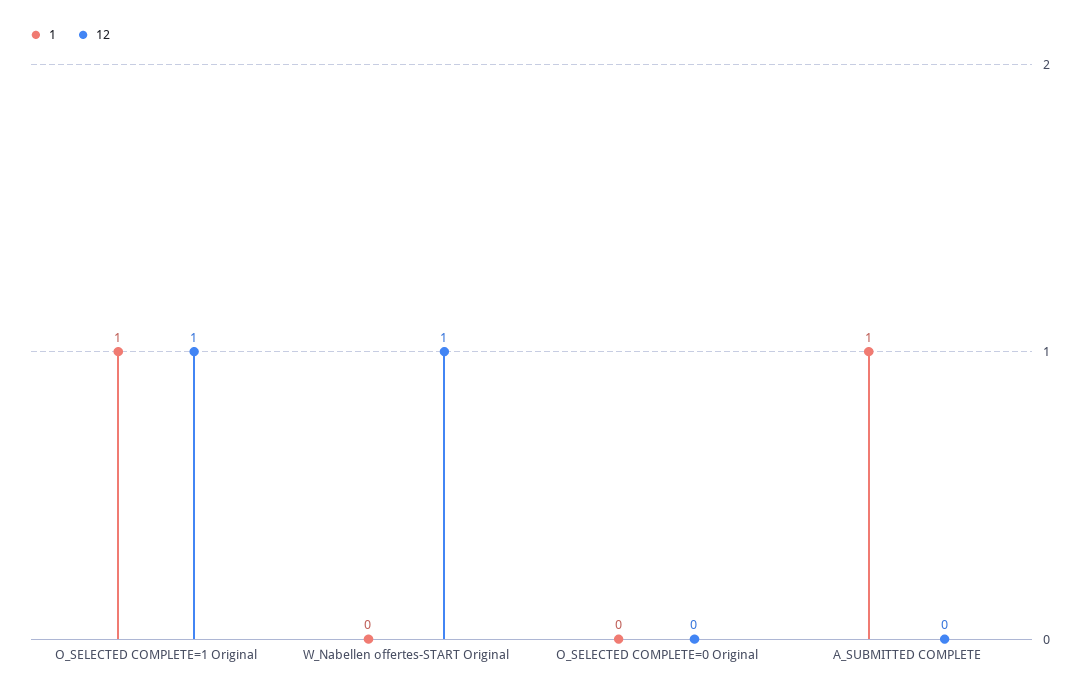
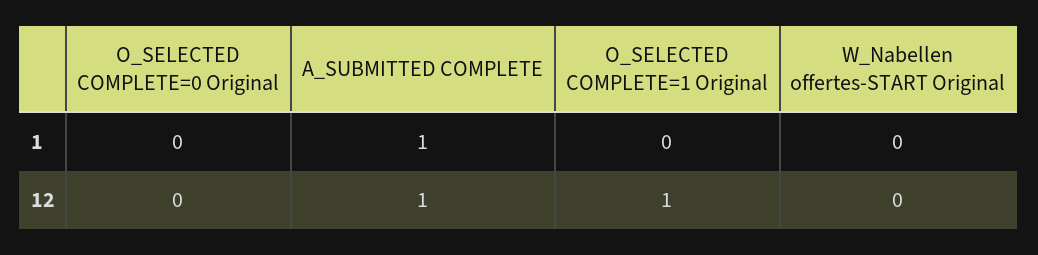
  {
    "1": {
-     "O_SELECTED COMPLETE=1 Original": 1,
+     "O_SELECTED COMPLETE=1 Original": 0,
      "W_Nabellen offertes-START Original": 0,
      "O_SELECTED COMPLETE=0 Original": 0,
      "A_SUBMITTED COMPLETE": 1
    },
    "12": {
      "O_SELECTED COMPLETE=1 Original": 1,
-     "W_Nabellen offertes-START Original": 1,
+     "W_Nabellen offertes-START Original": 0,
      "O_SELECTED COMPLETE=0 Original": 0,
-     "A_SUBMITTED COMPLETE": 0
+     "A_SUBMITTED COMPLETE": 1
    }
  }

